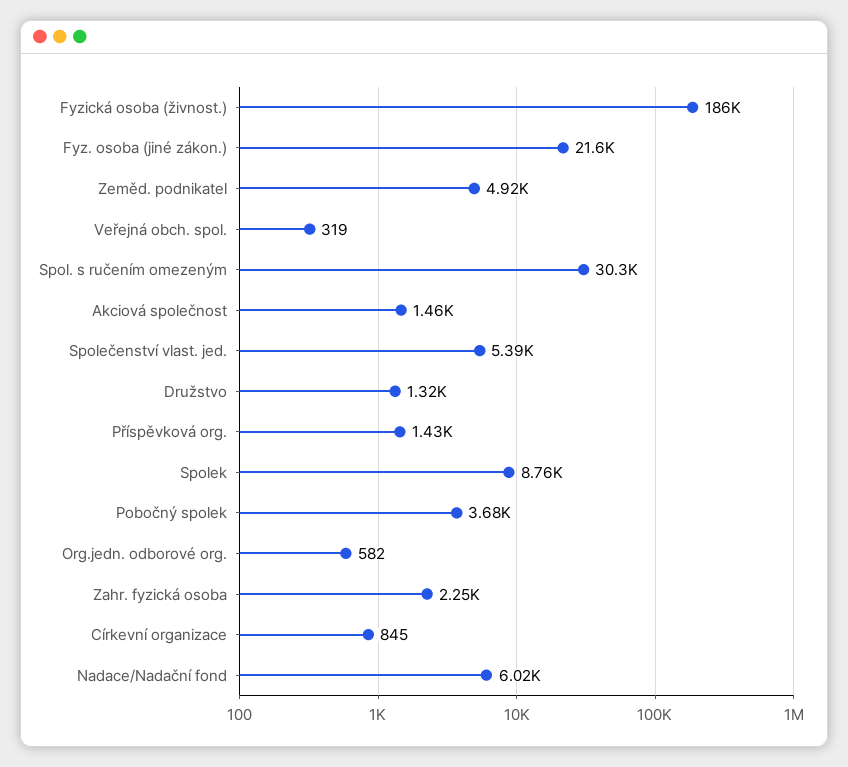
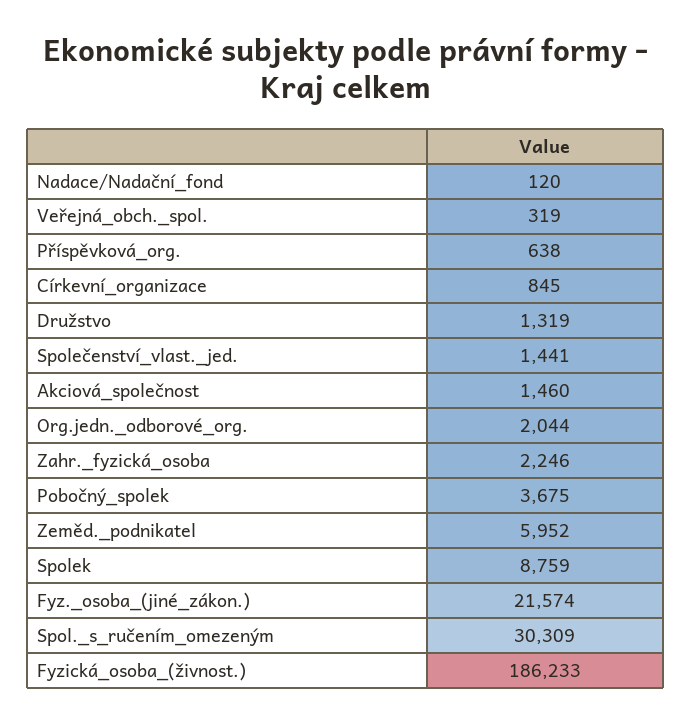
  {
    "Fyzická osoba (živnost.)": 186233,
    "Fyz. osoba (jiné zákon.)": 21574,
-   "Zeměd. podnikatel": 4920,
+   "Zeměd. podnikatel": 5952,
    "Veřejná obch. spol.": 319,
    "Spol. s ručením omezeným": 30309,
    "Akciová společnost": 1460,
-   "Společenství vlast. jed.": 5390,
+   "Společenství vlast. jed.": 1441,
    "Družstvo": 1319,
-   "Příspěvková org.": 1430,
+   "Příspěvková org.": 638,
    "Spolek": 8759,
    "Pobočný spolek": 3675,
-   "Org.jedn. odborové org.": 582,
+   "Org.jedn. odborové org.": 2044,
    "Zahr. fyzická osoba": 2246,
    "Církevní organizace": 845,
-   "Nadace/Nadační fond": 6020
+   "Nadace/Nadační fond": 120
  }

